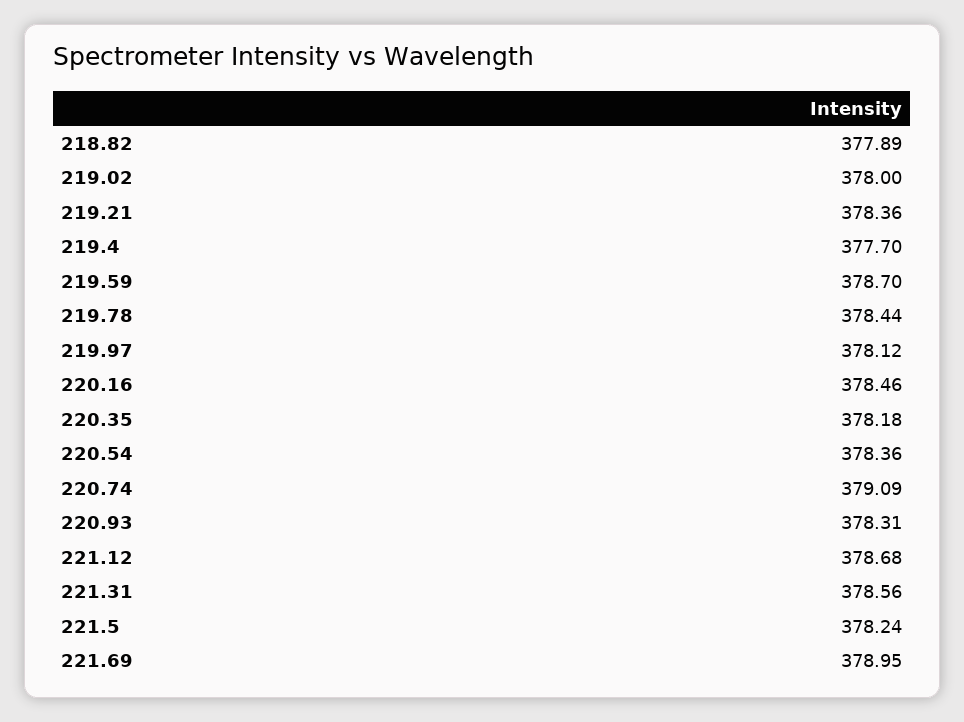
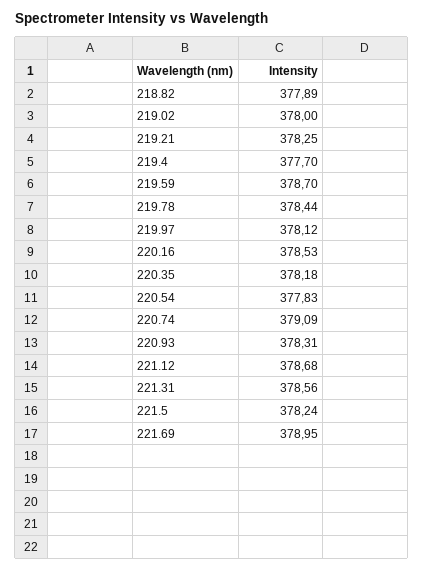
  {
    "218.82": 377.89,
    "219.02": 378,
-   "219.21": 378.36,
+   "219.21": 378.25,
    "219.4": 377.7,
    "219.59": 378.7,
    "219.78": 378.44,
    "219.97": 378.12,
-   "220.16": 378.46,
+   "220.16": 378.53,
    "220.35": 378.18,
-   "220.54": 378.36,
+   "220.54": 377.83,
    "220.74": 379.09,
    "220.93": 378.31,
    "221.12": 378.68,
    "221.31": 378.56,
    "221.5": 378.24,
    "221.69": 378.95
  }

